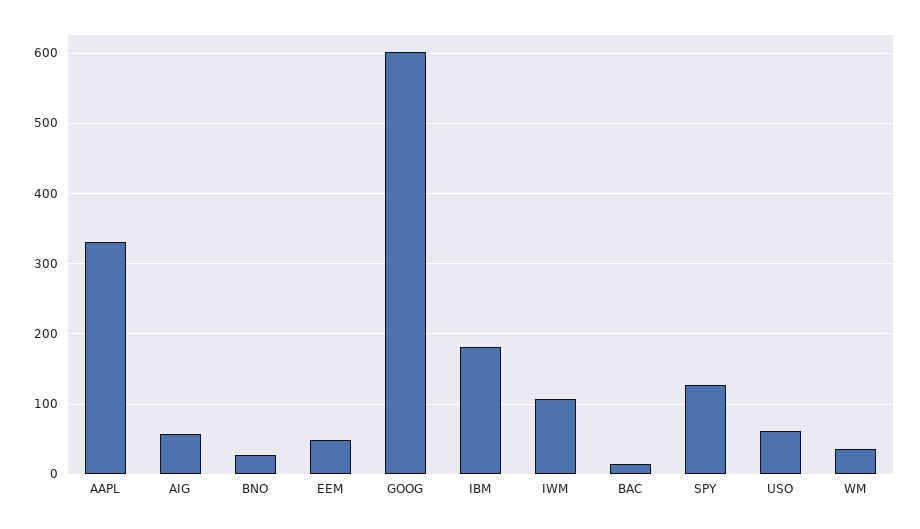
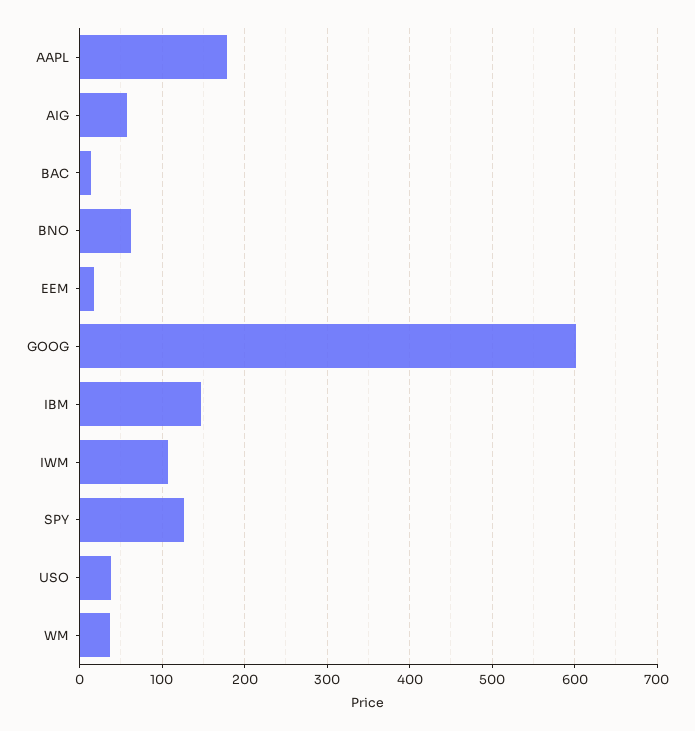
  {
-   "AAPL": 330,
+   "AAPL": 180,
    "AIG": 60,
-   "BNO": 30,
+   "BNO": 60,
-   "EEM": 50,
+   "EEM": 20,
    "GOOG": 600,
-   "IBM": 180,
+   "IBM": 150,
    "IWM": 110,
    "BAC": 10,
    "SPY": 130,
-   "USO": 60,
+   "USO": 40,
    "WM": 40
  }

